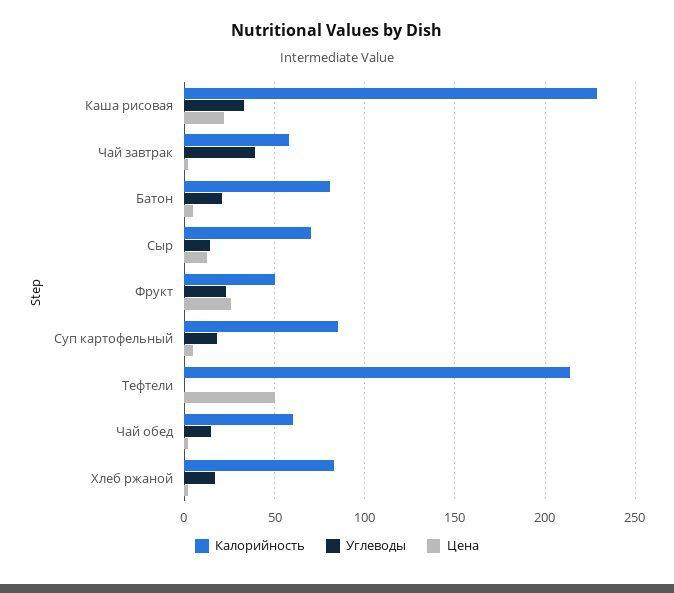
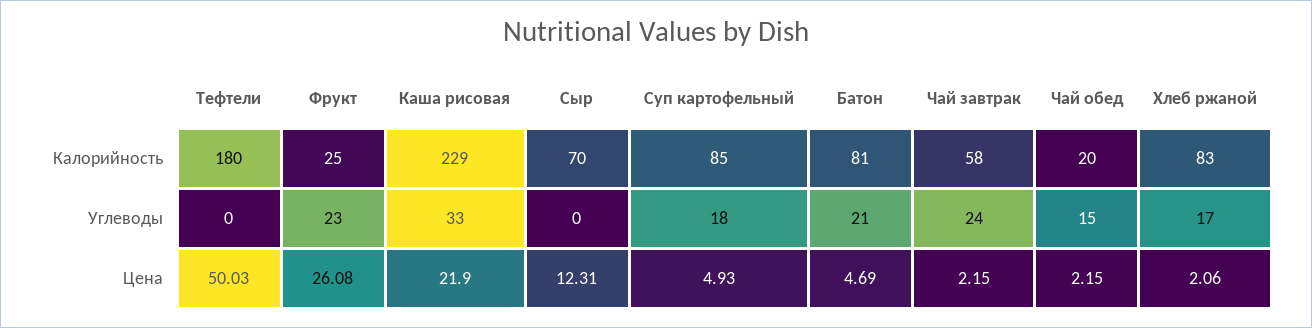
  {
    "Калорийность": {
      "Каша рисовая": 229,
      "Чай завтрак": 58,
      "Батон": 81,
      "Сыр": 70,
-     "Фрукт": 50,
+     "Фрукт": 25,
      "Суп картофельный": 85,
-     "Тефтели": 215,
+     "Тефтели": 180,
-     "Чай обед": 60,
+     "Чай обед": 20,
      "Хлеб ржаной": 83
    },
    "Углеводы": {
      "Каша рисовая": 33,
-     "Чай завтрак": 40,
+     "Чай завтрак": 24,
      "Батон": 21,
-     "Сыр": 15,
+     "Сыр": 0,
      "Фрукт": 23,
      "Суп картофельный": 18,
      "Тефтели": 0,
      "Чай обед": 15,
      "Хлеб ржаной": 17
    },
    "Цена": {
      "Каша рисовая": 21.9,
      "Чай завтрак": 2.15,
      "Батон": 4.69,
      "Сыр": 12.31,
      "Фрукт": 26.08,
      "Суп картофельный": 4.93,
      "Тефтели": 50.03,
      "Чай обед": 2.15,
      "Хлеб ржаной": 2.06
    }
  }

